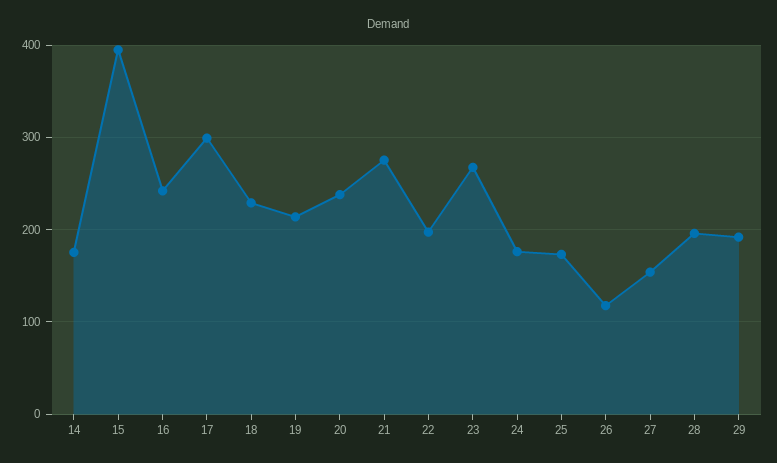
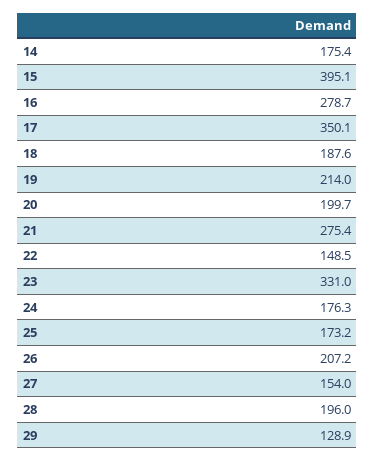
  {
    "14": 175.4,
    "15": 395.1,
-   "16": 240,
+   "16": 278.7,
-   "17": 300,
+   "17": 350.1,
-   "18": 230,
+   "18": 187.6,
    "19": 214,
-   "20": 240,
+   "20": 199.7,
    "21": 275.4,
-   "22": 200,
+   "22": 148.5,
-   "23": 270,
+   "23": 331,
    "24": 176.3,
    "25": 173.2,
-   "26": 120,
+   "26": 207.2,
    "27": 154,
    "28": 196,
-   "29": 190
+   "29": 128.9
  }

